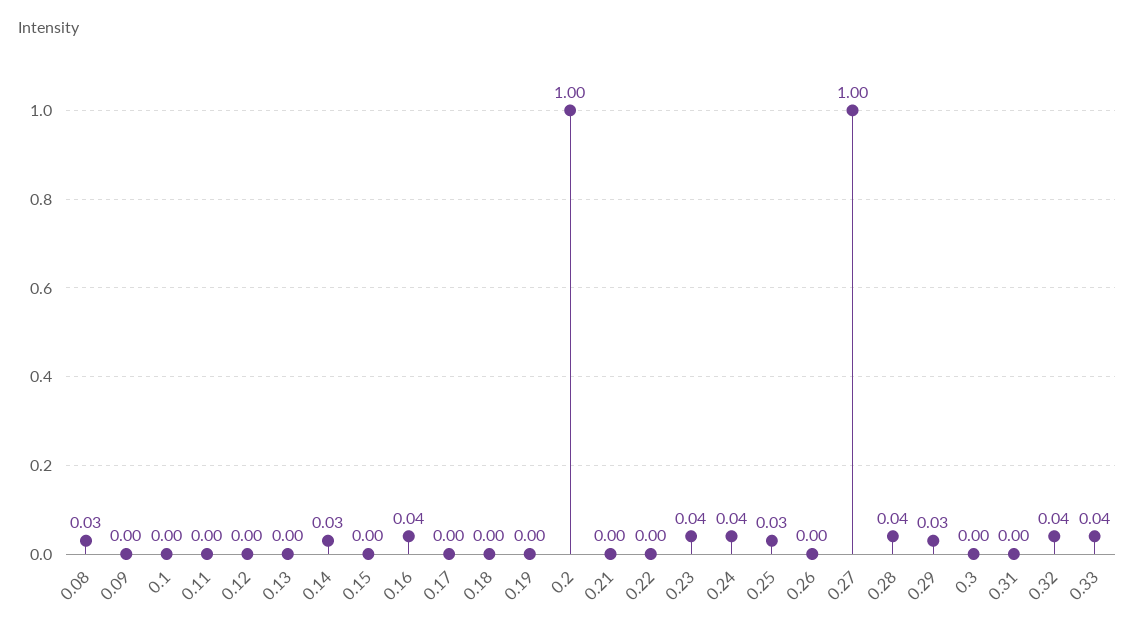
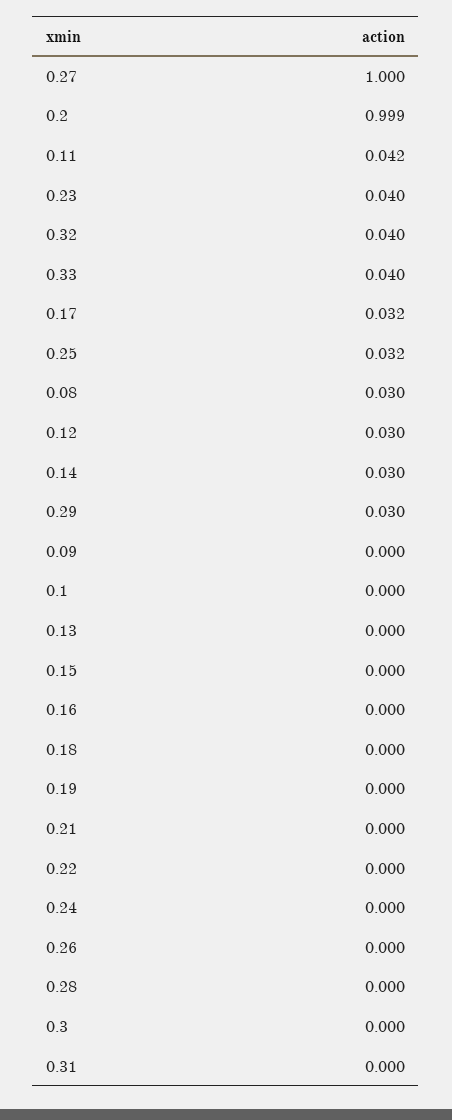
  {
    "0.08": 0.03,
    "0.09": 0,
    "0.1": 0,
-   "0.11": 0,
+   "0.11": 0.042,
-   "0.12": 0,
+   "0.12": 0.03,
    "0.13": 0,
    "0.14": 0.03,
    "0.15": 0,
-   "0.16": 0.04,
+   "0.16": 0,
-   "0.17": 0,
+   "0.17": 0.032,
    "0.18": 0,
    "0.19": 0,
    "0.2": 0.999,
    "0.21": 0,
    "0.22": 0,
    "0.23": 0.04,
-   "0.24": 0.04,
+   "0.24": 0,
    "0.25": 0.032,
    "0.26": 0,
    "0.27": 1,
-   "0.28": 0.04,
+   "0.28": 0,
    "0.29": 0.03,
    "0.3": 0,
    "0.31": 0,
    "0.32": 0.04,
    "0.33": 0.04
  }

